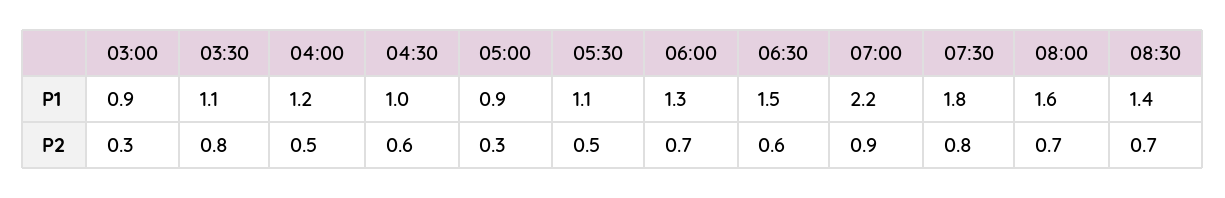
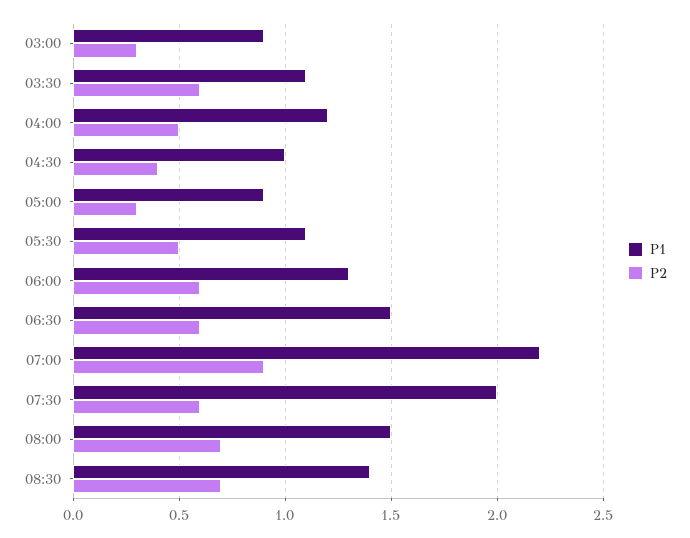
  {
    "P1": {
      "03:00": 0.9,
      "03:30": 1.1,
      "04:00": 1.2,
      "04:30": 1,
      "05:00": 0.9,
      "05:30": 1.1,
      "06:00": 1.3,
      "06:30": 1.5,
      "07:00": 2.2,
-     "07:30": 1.8,
+     "07:30": 2,
-     "08:00": 1.6,
+     "08:00": 1.5,
      "08:30": 1.4
    },
    "P2": {
      "03:00": 0.3,
-     "03:30": 0.8,
+     "03:30": 0.6,
      "04:00": 0.5,
-     "04:30": 0.6,
+     "04:30": 0.4,
      "05:00": 0.3,
      "05:30": 0.5,
-     "06:00": 0.7,
+     "06:00": 0.6,
      "06:30": 0.6,
      "07:00": 0.9,
-     "07:30": 0.8,
+     "07:30": 0.6,
      "08:00": 0.7,
      "08:30": 0.7
    }
  }

